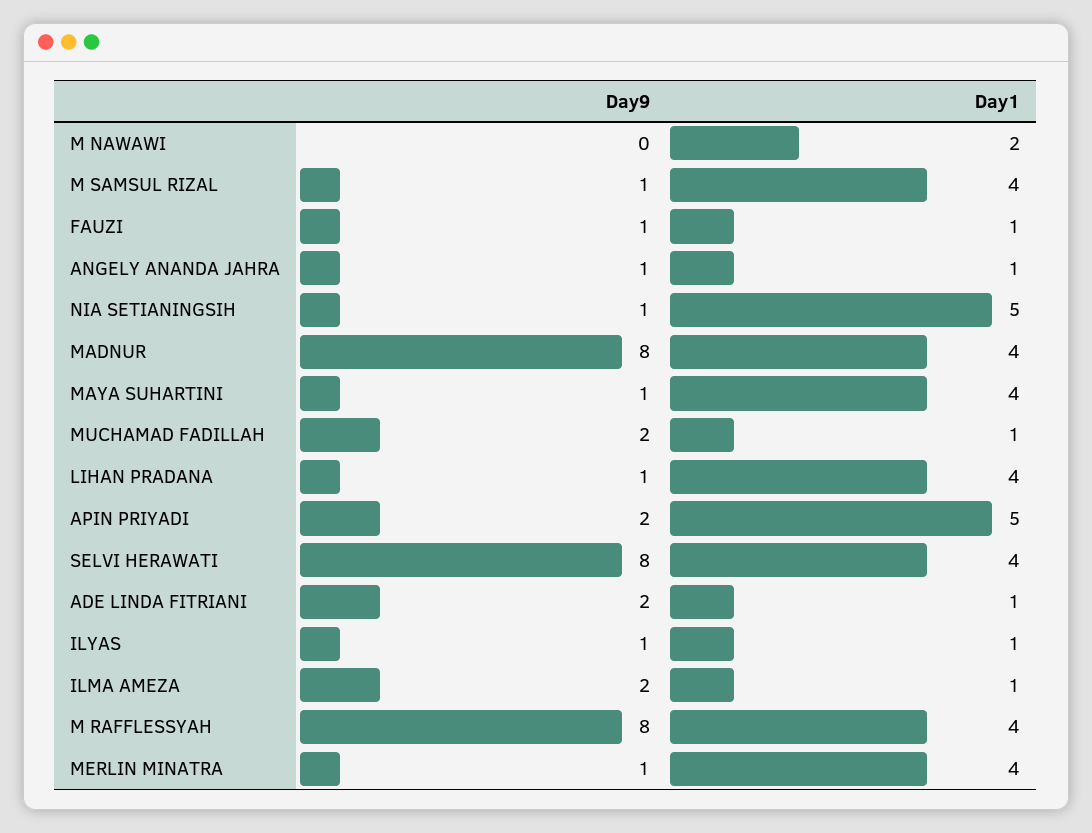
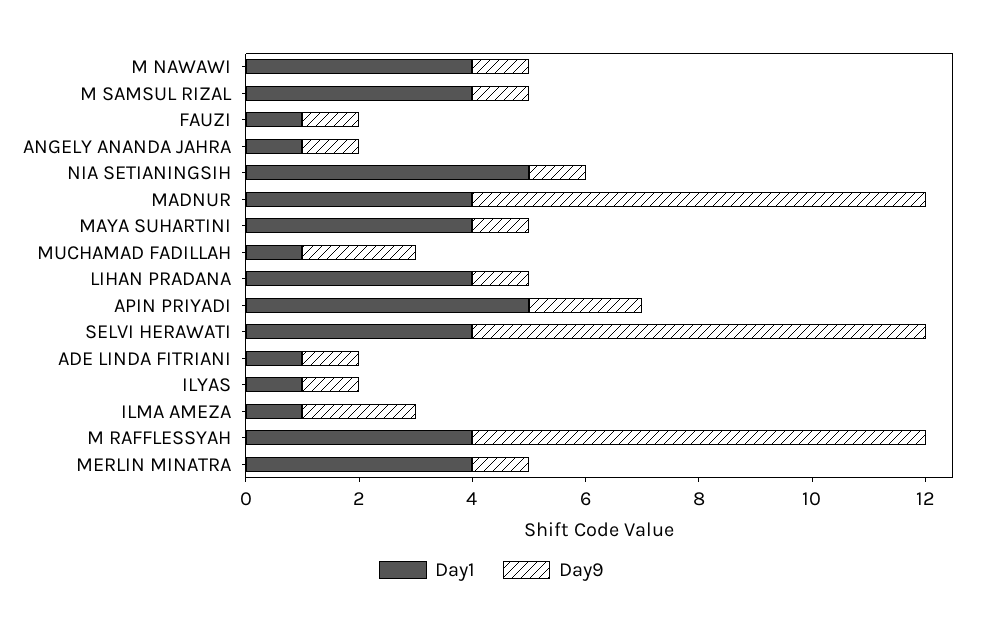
  {
    "Day9": {
-     "M NAWAWI": 0,
+     "M NAWAWI": 1,
      "M SAMSUL RIZAL": 1,
      "FAUZI": 1,
      "ANGELY ANANDA JAHRA": 1,
      "NIA SETIANINGSIH": 1,
      "MADNUR": 8,
      "MAYA SUHARTINI": 1,
      "MUCHAMAD FADILLAH": 2,
      "LIHAN PRADANA": 1,
      "APIN PRIYADI": 2,
      "SELVI HERAWATI": 8,
-     "ADE LINDA FITRIANI": 2,
+     "ADE LINDA FITRIANI": 1,
      "ILYAS": 1,
      "ILMA AMEZA": 2,
      "M RAFFLESSYAH": 8,
      "MERLIN MINATRA": 1
    },
    "Day1": {
-     "M NAWAWI": 2,
+     "M NAWAWI": 4,
      "M SAMSUL RIZAL": 4,
      "FAUZI": 1,
      "ANGELY ANANDA JAHRA": 1,
      "NIA SETIANINGSIH": 5,
      "MADNUR": 4,
      "MAYA SUHARTINI": 4,
      "MUCHAMAD FADILLAH": 1,
      "LIHAN PRADANA": 4,
      "APIN PRIYADI": 5,
      "SELVI HERAWATI": 4,
      "ADE LINDA FITRIANI": 1,
      "ILYAS": 1,
      "ILMA AMEZA": 1,
      "M RAFFLESSYAH": 4,
      "MERLIN MINATRA": 4
    }
  }

